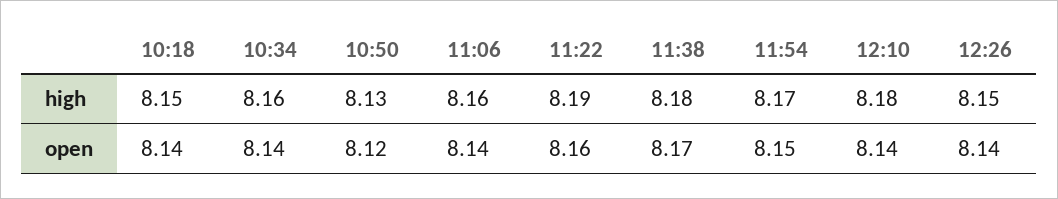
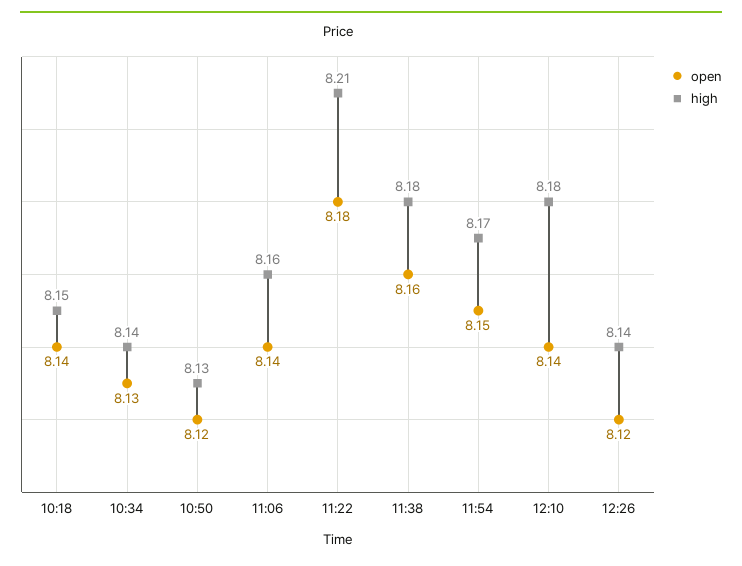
  {
    "high": {
      "10:18": 8.15,
-     "10:34": 8.16,
+     "10:34": 8.14,
      "10:50": 8.13,
      "11:06": 8.16,
-     "11:22": 8.19,
+     "11:22": 8.21,
      "11:38": 8.18,
      "11:54": 8.17,
      "12:10": 8.18,
-     "12:26": 8.15
+     "12:26": 8.14
    },
    "open": {
      "10:18": 8.14,
-     "10:34": 8.14,
+     "10:34": 8.13,
      "10:50": 8.12,
      "11:06": 8.14,
-     "11:22": 8.16,
+     "11:22": 8.18,
-     "11:38": 8.17,
+     "11:38": 8.16,
      "11:54": 8.15,
      "12:10": 8.14,
-     "12:26": 8.14
+     "12:26": 8.12
    }
  }

